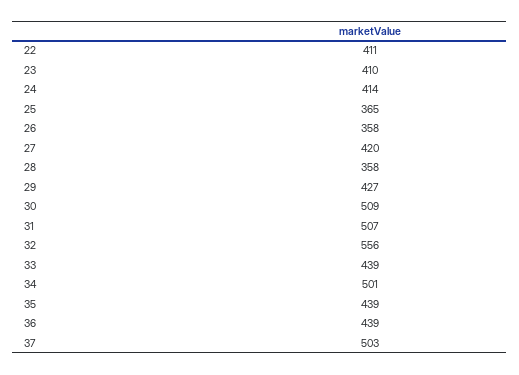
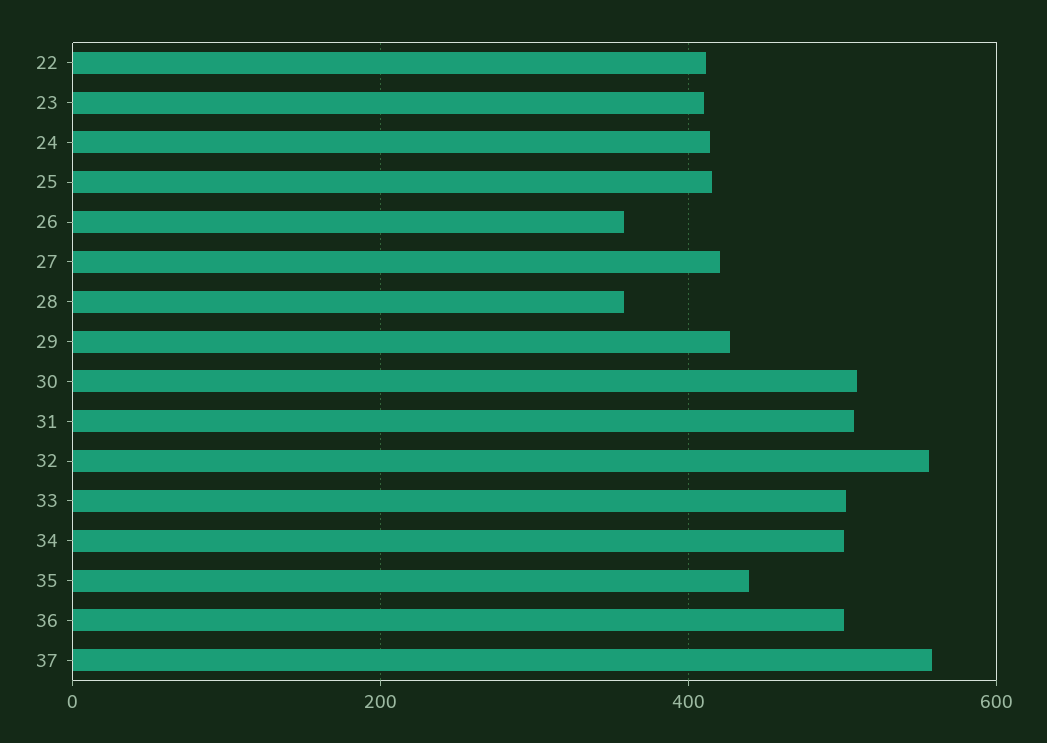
  {
    "22": 411,
    "23": 410,
    "24": 414,
-   "25": 365,
+   "25": 420,
    "26": 358,
    "27": 420,
    "28": 358,
    "29": 427,
    "30": 509,
    "31": 507,
    "32": 556,
-   "33": 439,
+   "33": 500,
    "34": 501,
    "35": 439,
-   "36": 439,
+   "36": 500,
-   "37": 503
+   "37": 560
  }

